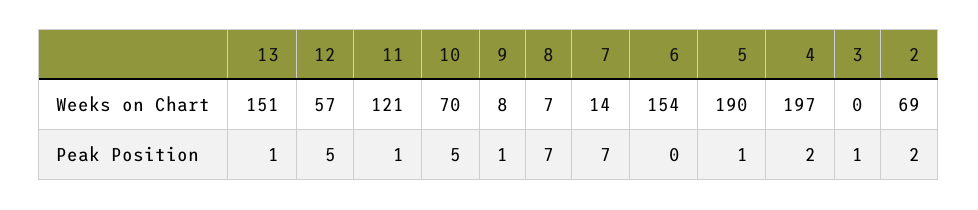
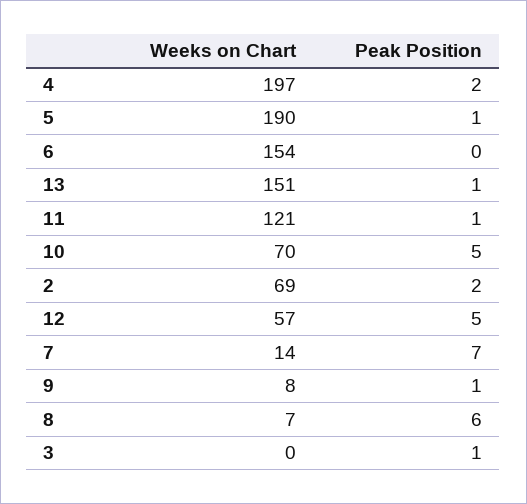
  {
    "13": {
      "Weeks on Chart": 151,
      "Peak Position": 1
    },
    "12": {
      "Weeks on Chart": 57,
      "Peak Position": 5
    },
    "11": {
      "Weeks on Chart": 121,
      "Peak Position": 1
    },
    "10": {
      "Weeks on Chart": 70,
      "Peak Position": 5
    },
    "9": {
      "Weeks on Chart": 8,
      "Peak Position": 1
    },
    "8": {
      "Weeks on Chart": 7,
-     "Peak Position": 7
+     "Peak Position": 6
    },
    "7": {
      "Weeks on Chart": 14,
      "Peak Position": 7
    },
    "6": {
      "Weeks on Chart": 154,
      "Peak Position": 0
    },
    "5": {
      "Weeks on Chart": 190,
      "Peak Position": 1
    },
    "4": {
      "Weeks on Chart": 197,
      "Peak Position": 2
    },
    "3": {
      "Weeks on Chart": 0,
      "Peak Position": 1
    },
    "2": {
      "Weeks on Chart": 69,
      "Peak Position": 2
    }
  }

